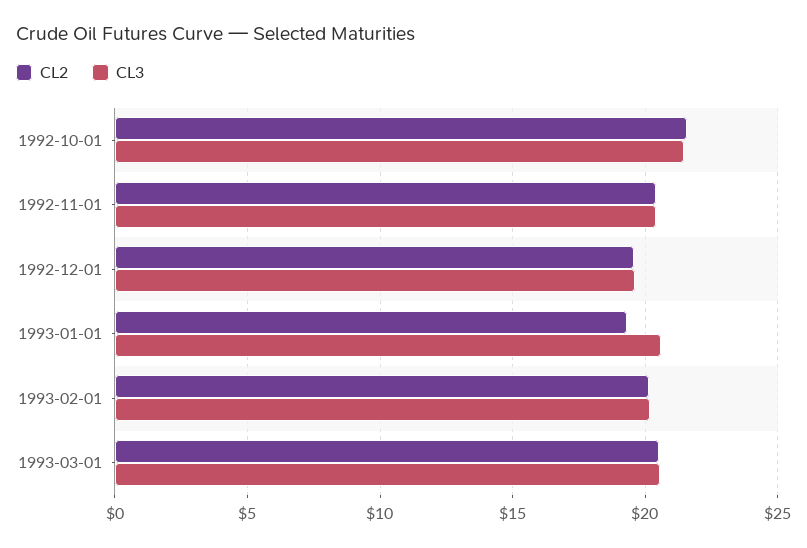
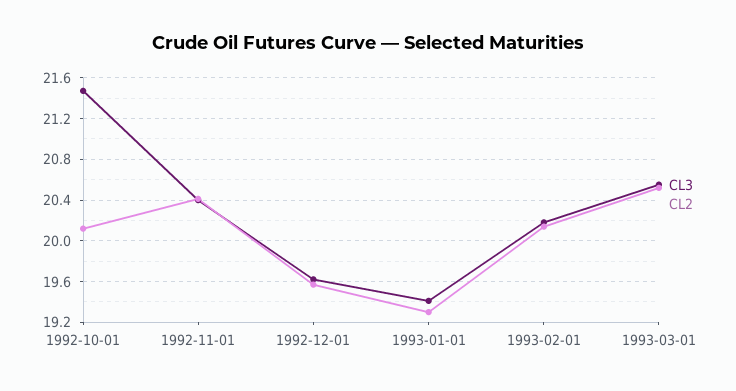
  {
    "CL2": {
-     "1992-10-01": 21.5,
+     "1992-10-01": 20.1,
      "1992-11-01": 20.4,
      "1992-12-01": 19.6,
      "1993-01-01": 19.3,
      "1993-02-01": 20.1,
      "1993-03-01": 20.5
    },
    "CL3": {
      "1992-10-01": 21.5,
      "1992-11-01": 20.4,
      "1992-12-01": 19.6,
-     "1993-01-01": 20.5,
+     "1993-01-01": 19.4,
      "1993-02-01": 20.2,
      "1993-03-01": 20.6
    }
  }

